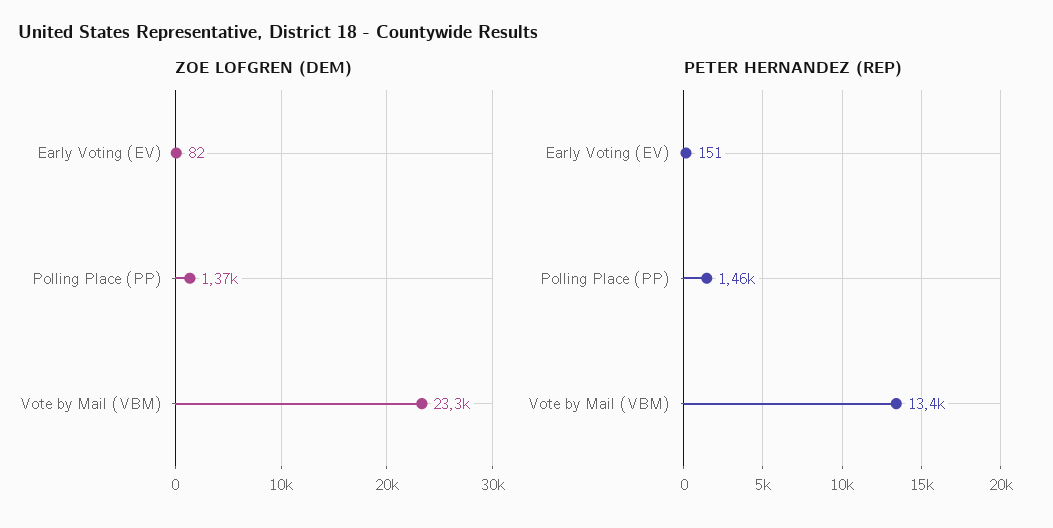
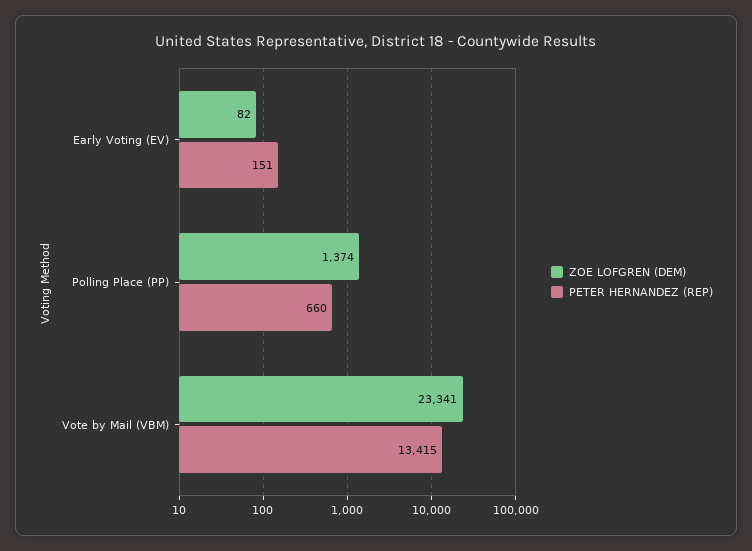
  {
    "ZOE LOFGREN (DEM)": {
      "Early Voting (EV)": 82,
      "Polling Place (PP)": 1374,
      "Vote by Mail (VBM)": 23341
    },
    "PETER HERNANDEZ (REP)": {
      "Early Voting (EV)": 151,
-     "Polling Place (PP)": 1460,
+     "Polling Place (PP)": 660,
      "Vote by Mail (VBM)": 13415
    }
  }

